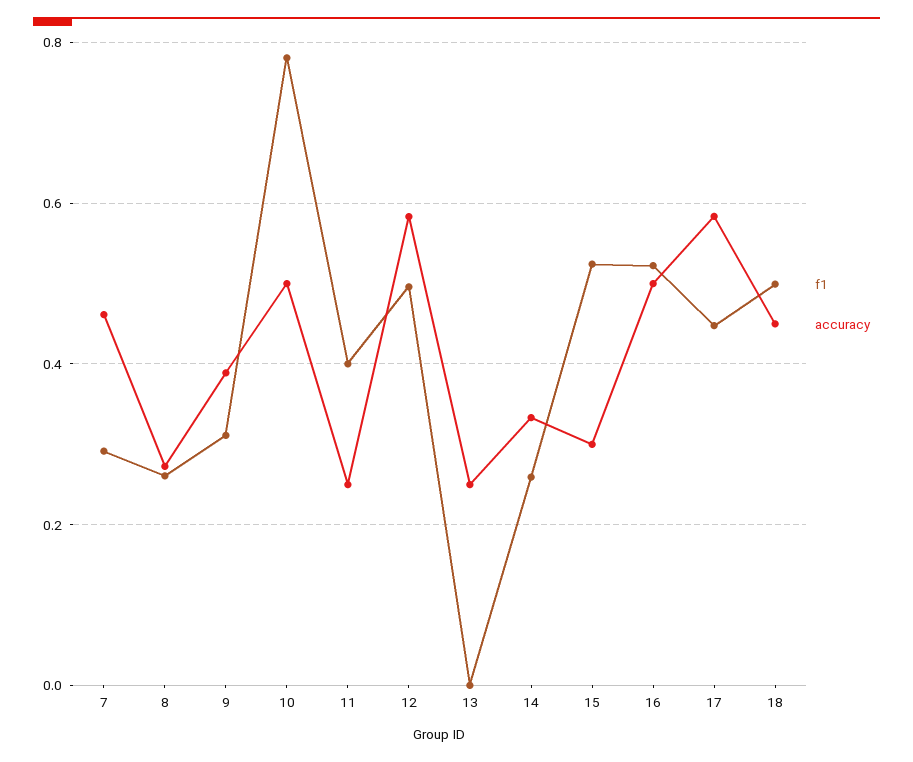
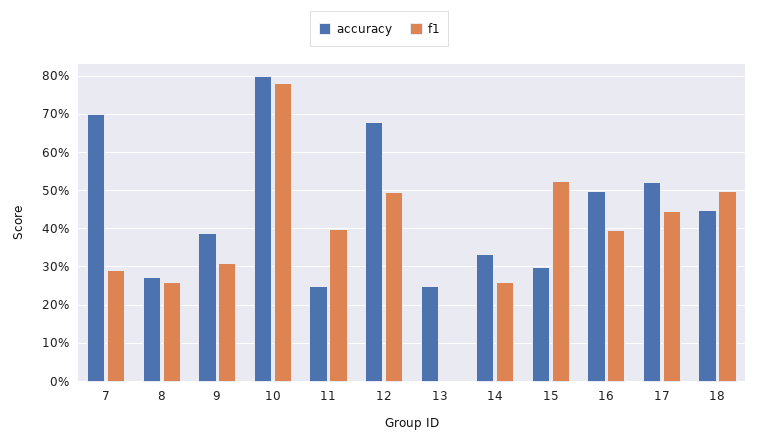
  {
    "f1": {
      "7": 0.3,
      "8": 0.26,
      "9": 0.32,
      "10": 0.78,
      "11": 0.4,
      "12": 0.5,
      "13": 0,
      "14": 0.26,
      "15": 0.52,
-     "16": 0.52,
+     "16": 0.4,
      "17": 0.44,
      "18": 0.5
    },
    "accuracy": {
-     "7": 0.46,
+     "7": 0.7,
      "8": 0.28,
      "9": 0.38,
-     "10": 0.5,
+     "10": 0.8,
      "11": 0.26,
-     "12": 0.58,
+     "12": 0.68,
      "13": 0.26,
      "14": 0.34,
      "15": 0.3,
      "16": 0.5,
-     "17": 0.58,
+     "17": 0.52,
      "18": 0.46
    }
  }

